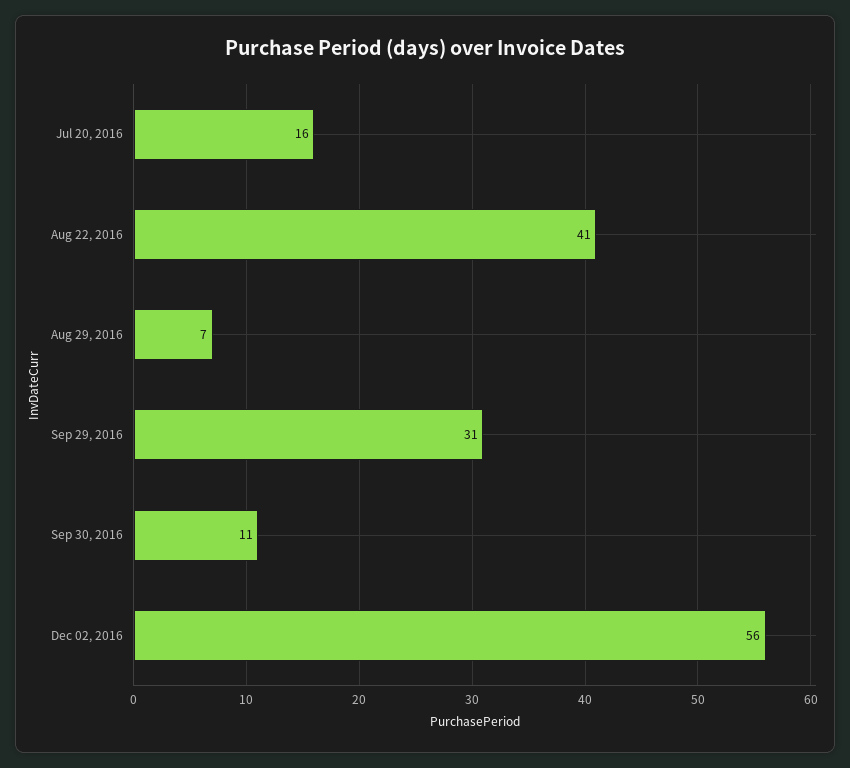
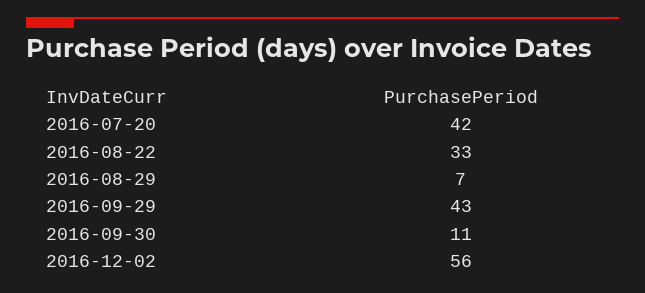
  {
-   "Jul 20, 2016": 16,
+   "Jul 20, 2016": 42,
-   "Aug 22, 2016": 41,
+   "Aug 22, 2016": 33,
    "Aug 29, 2016": 7,
-   "Sep 29, 2016": 31,
+   "Sep 29, 2016": 43,
    "Sep 30, 2016": 11,
    "Dec 02, 2016": 56
  }

